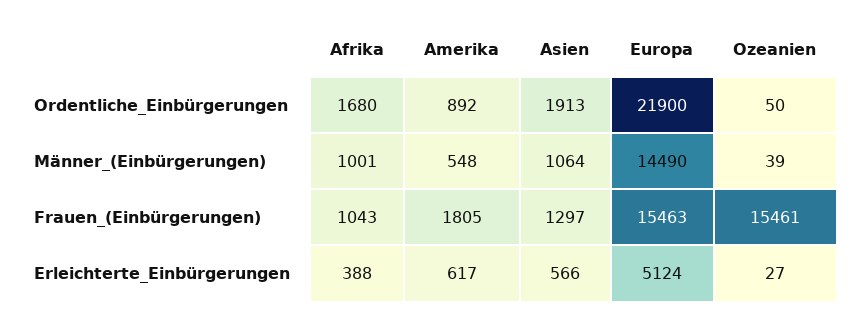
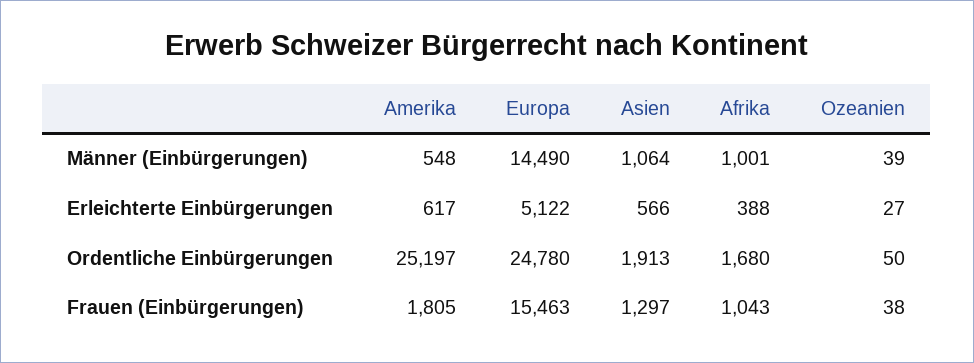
  {
    "Afrika": {
      "Ordentliche_Einbürgerungen": 1680,
      "Männer_(Einbürgerungen)": 1001,
      "Frauen_(Einbürgerungen)": 1043,
      "Erleichterte_Einbürgerungen": 388
    },
    "Amerika": {
-     "Ordentliche_Einbürgerungen": 892,
+     "Ordentliche_Einbürgerungen": 25197,
      "Männer_(Einbürgerungen)": 548,
      "Frauen_(Einbürgerungen)": 1805,
      "Erleichterte_Einbürgerungen": 617
    },
    "Asien": {
      "Ordentliche_Einbürgerungen": 1913,
      "Männer_(Einbürgerungen)": 1064,
      "Frauen_(Einbürgerungen)": 1297,
      "Erleichterte_Einbürgerungen": 566
    },
    "Europa": {
-     "Ordentliche_Einbürgerungen": 21900,
+     "Ordentliche_Einbürgerungen": 24780,
      "Männer_(Einbürgerungen)": 14490,
      "Frauen_(Einbürgerungen)": 15463,
-     "Erleichterte_Einbürgerungen": 5124
+     "Erleichterte_Einbürgerungen": 5122
    },
    "Ozeanien": {
      "Ordentliche_Einbürgerungen": 50,
      "Männer_(Einbürgerungen)": 39,
-     "Frauen_(Einbürgerungen)": 15461,
+     "Frauen_(Einbürgerungen)": 38,
      "Erleichterte_Einbürgerungen": 27
    }
  }

